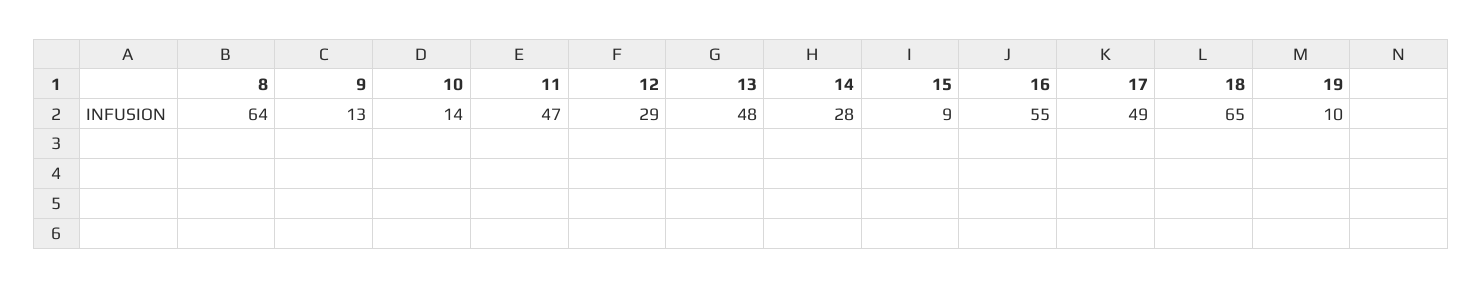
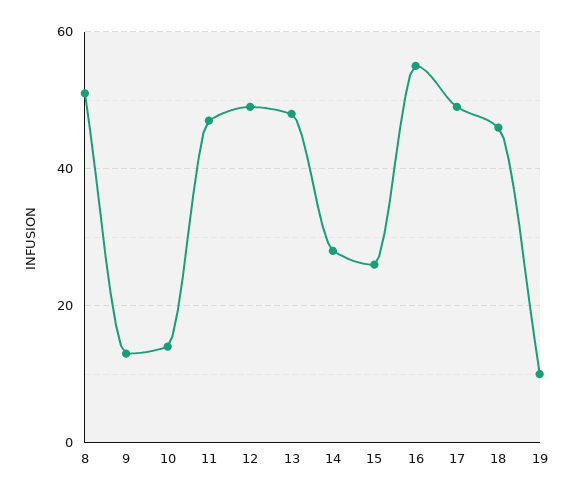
  {
-   "8": 64,
+   "8": 50,
    "9": 13,
    "10": 14,
    "11": 47,
-   "12": 29,
+   "12": 50,
    "13": 48,
    "14": 28,
-   "15": 9,
+   "15": 25,
    "16": 55,
    "17": 49,
-   "18": 65,
+   "18": 45,
    "19": 10
  }

